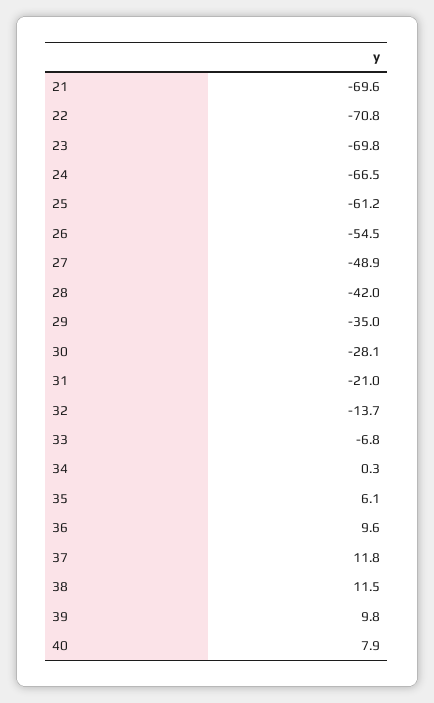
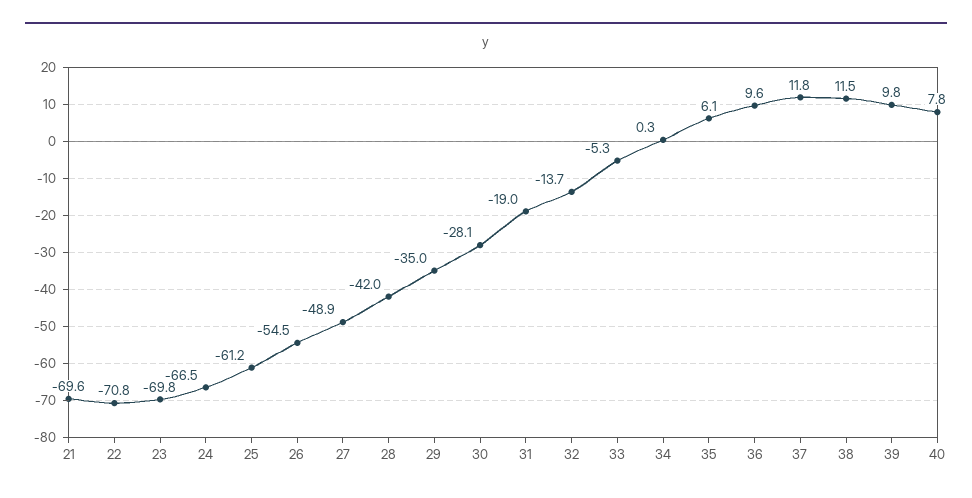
  {
    "21": -69.6,
    "22": -70.8,
    "23": -69.8,
    "24": -66.5,
    "25": -61.2,
    "26": -54.5,
    "27": -48.9,
    "28": -42,
    "29": -35,
    "30": -28.1,
-   "31": -21,
+   "31": -19,
    "32": -13.7,
-   "33": -6.8,
+   "33": -5.3,
    "34": 0.3,
    "35": 6.1,
    "36": 9.6,
    "37": 11.8,
    "38": 11.5,
    "39": 9.8,
-   "40": 7.9
+   "40": 7.8
  }

